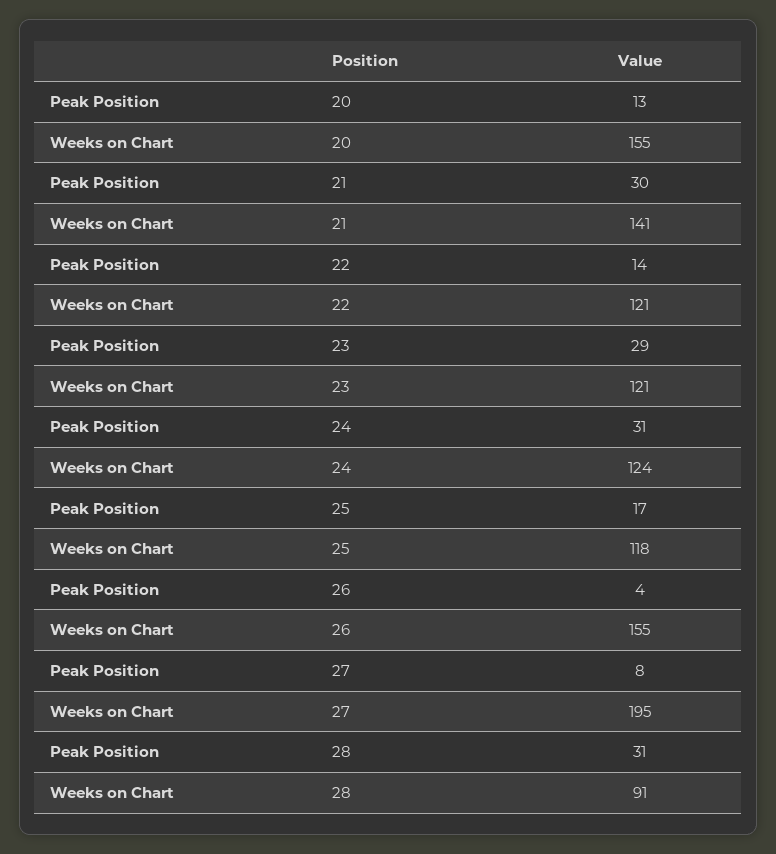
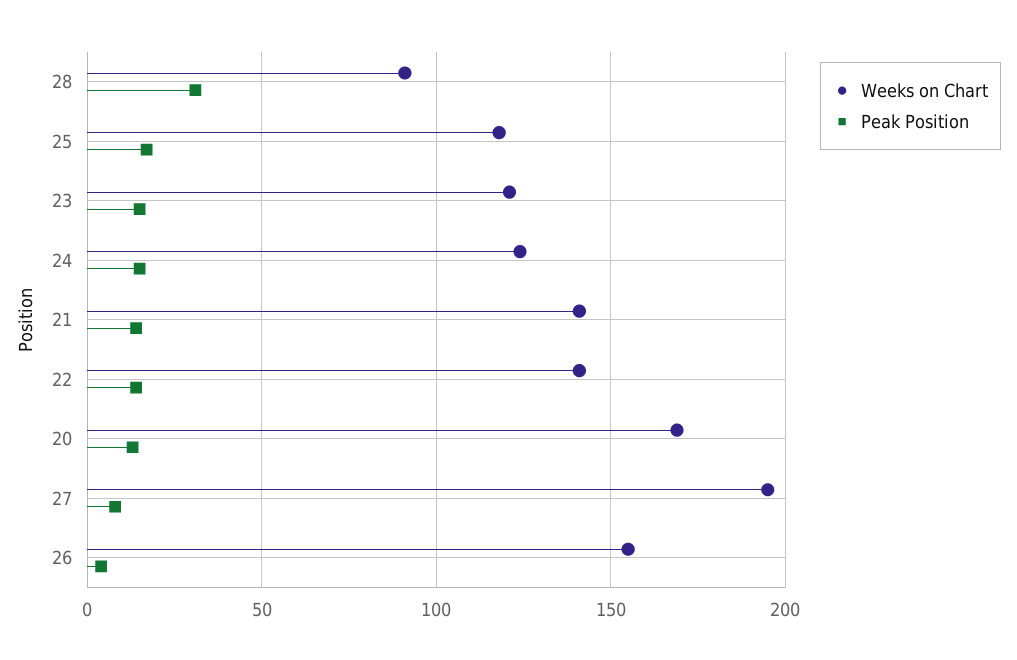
  {
    "Peak Position": {
      "20": 13,
-     "21": 30,
+     "21": 15,
      "22": 14,
-     "23": 29,
+     "23": 15,
-     "24": 31,
+     "24": 15,
      "25": 17,
      "26": 4,
      "27": 8,
      "28": 31
    },
    "Weeks on Chart": {
-     "20": 155,
+     "20": 170,
      "21": 141,
-     "22": 121,
+     "22": 140,
      "23": 121,
      "24": 124,
      "25": 118,
      "26": 155,
      "27": 195,
      "28": 91
    }
  }

